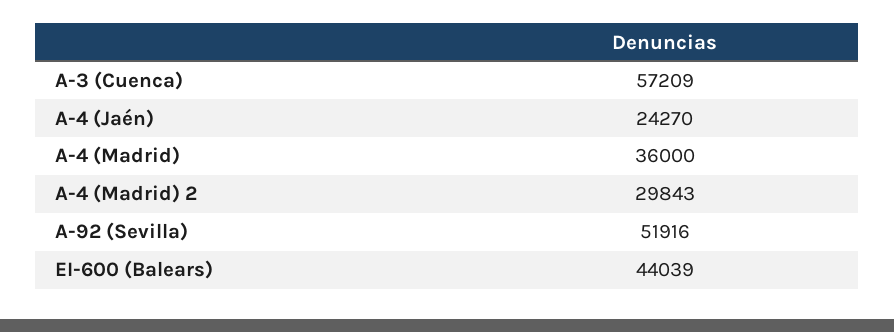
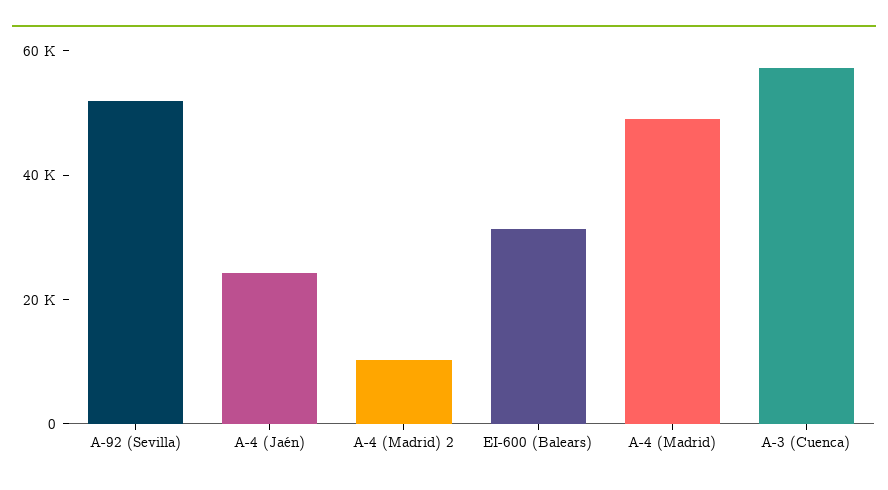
  {
    "A-3 (Cuenca)": 57209,
    "A-4 (Jaén)": 24270,
-   "A-4 (Madrid)": 36000,
+   "A-4 (Madrid)": 50000,
-   "A-4 (Madrid) 2": 29843,
+   "A-4 (Madrid) 2": 10000,
    "A-92 (Sevilla)": 51916,
-   "EI-600 (Balears)": 44039
+   "EI-600 (Balears)": 30000
  }

